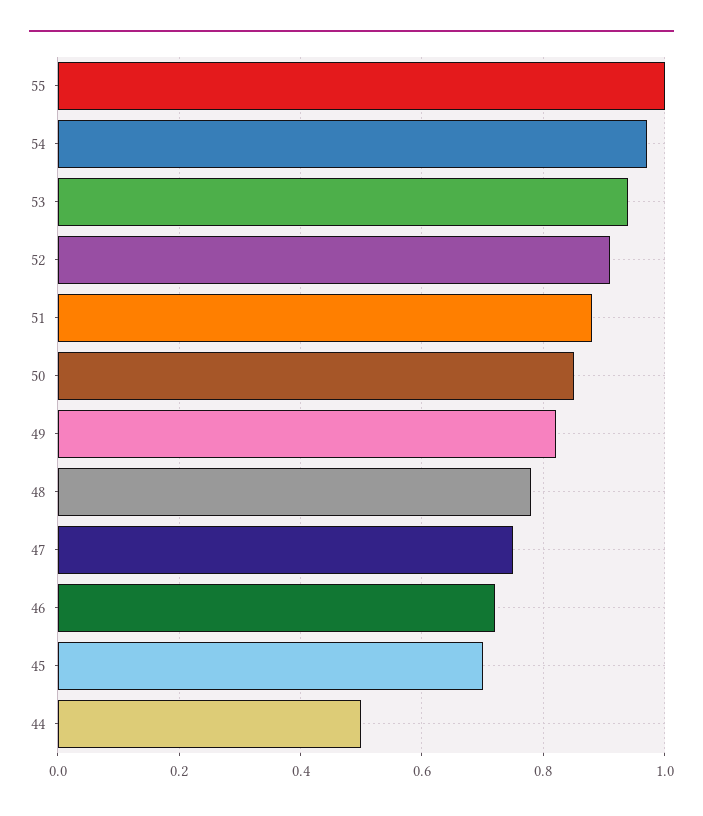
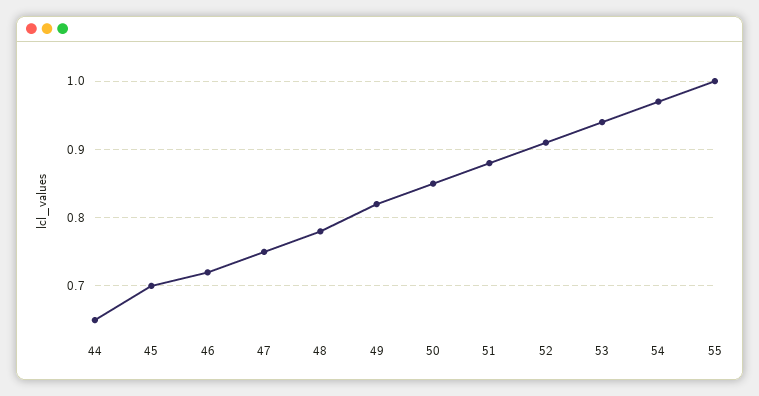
  {
    "55": 1,
    "54": 0.97,
    "53": 0.94,
    "52": 0.91,
    "51": 0.88,
    "50": 0.85,
    "49": 0.82,
    "48": 0.78,
    "47": 0.75,
    "46": 0.72,
    "45": 0.7,
-   "44": 0.5
+   "44": 0.65
  }

